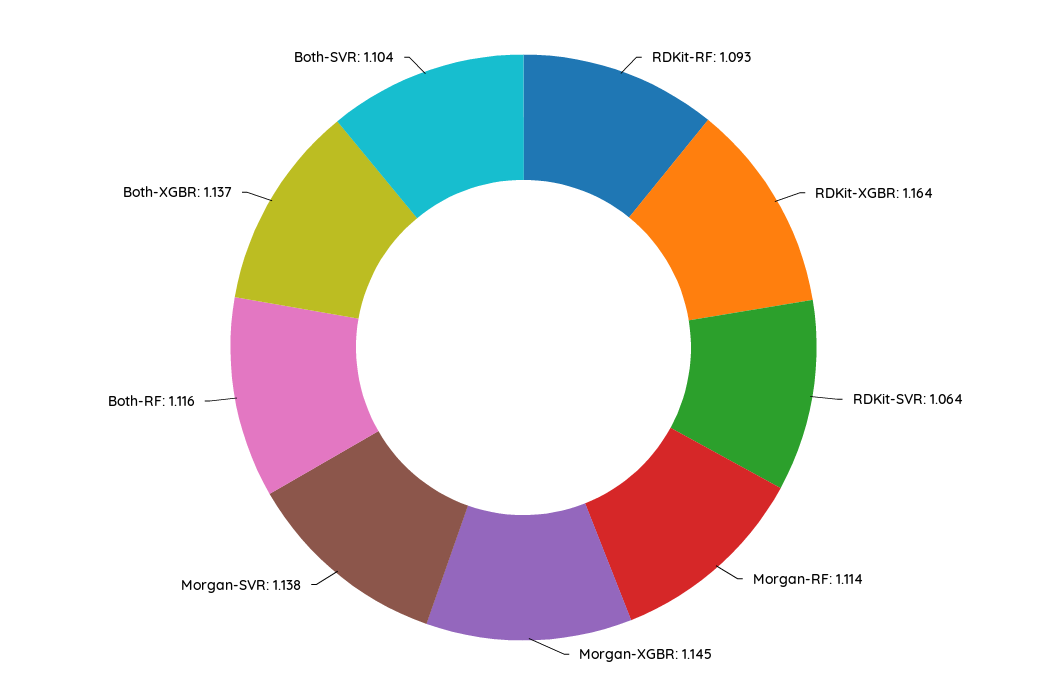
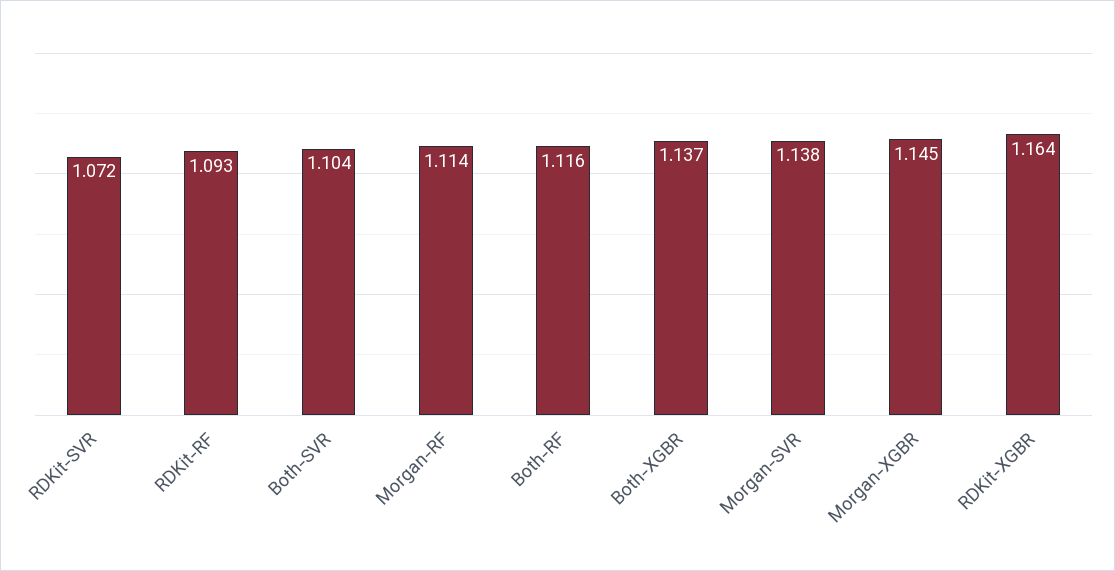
  {
    "RDKit-RF": 1.093,
    "RDKit-XGBR": 1.164,
-   "RDKit-SVR": 1.064,
+   "RDKit-SVR": 1.072,
    "Morgan-RF": 1.114,
    "Morgan-XGBR": 1.145,
    "Morgan-SVR": 1.138,
    "Both-RF": 1.116,
    "Both-XGBR": 1.137,
    "Both-SVR": 1.104
  }

